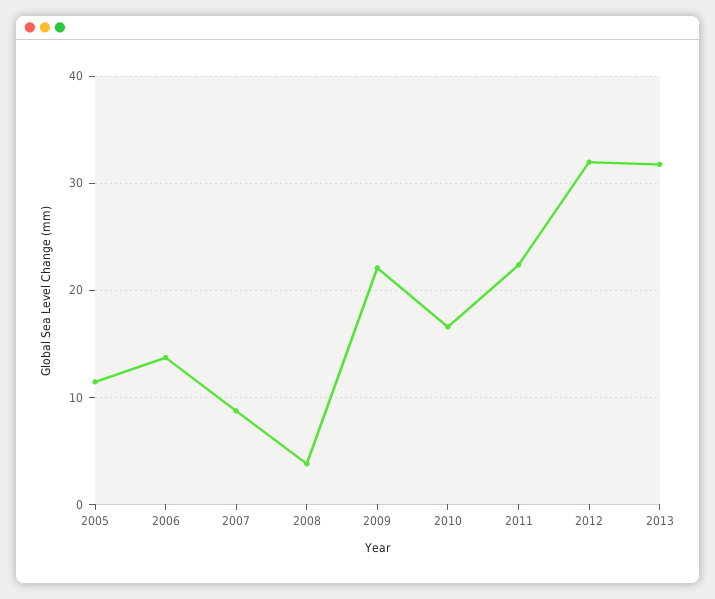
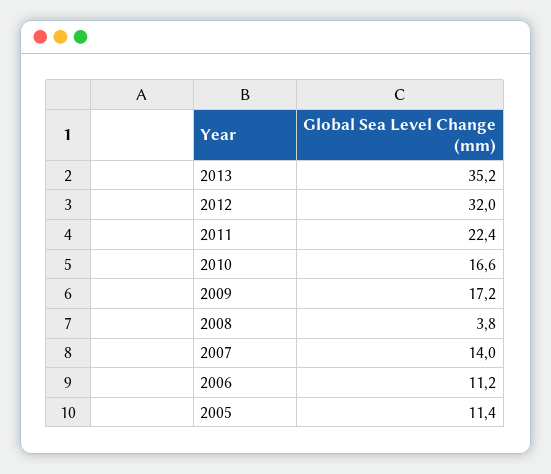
  {
    "2005": 11.4,
-   "2006": 14,
+   "2006": 11.2,
-   "2007": 9,
+   "2007": 14,
    "2008": 3.8,
-   "2009": 22,
+   "2009": 17.2,
    "2010": 16.6,
    "2011": 22.4,
    "2012": 32,
-   "2013": 32
+   "2013": 35.2
  }

